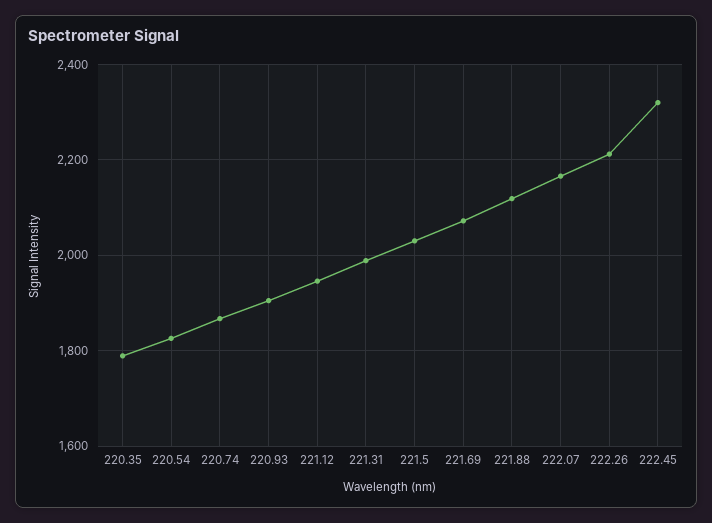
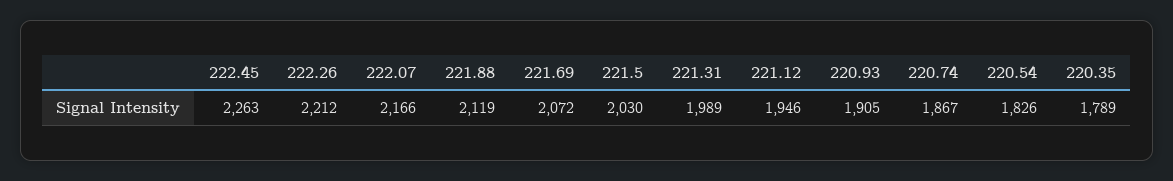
  {
    "220.35": 1789,
    "220.54": 1826,
    "220.74": 1867,
    "220.93": 1905,
    "221.12": 1946,
    "221.31": 1989,
    "221.5": 2030,
    "221.69": 2072,
    "221.88": 2119,
    "222.07": 2166,
    "222.26": 2212,
-   "222.45": 2320
+   "222.45": 2263
  }

